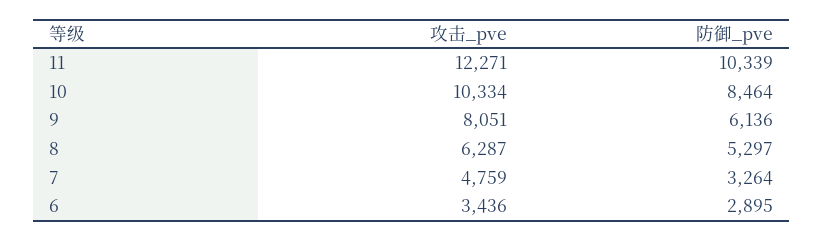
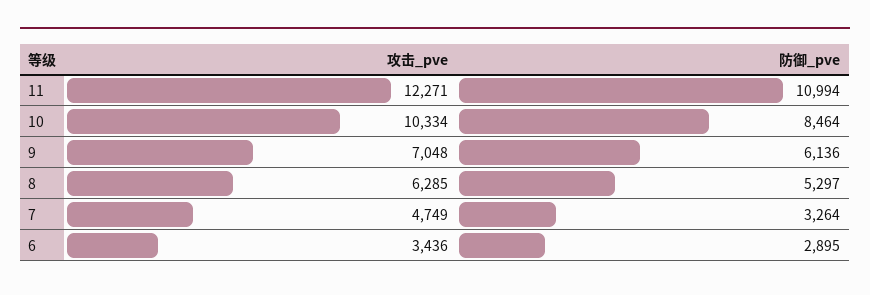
  {
    "攻击_pve": {
      "11": 12271,
      "10": 10334,
-     "9": 8051,
+     "9": 7048,
-     "8": 6287,
+     "8": 6285,
-     "7": 4759,
+     "7": 4749,
      "6": 3436
    },
    "防御_pve": {
-     "11": 10339,
+     "11": 10994,
      "10": 8464,
      "9": 6136,
      "8": 5297,
      "7": 3264,
      "6": 2895
    }
  }

